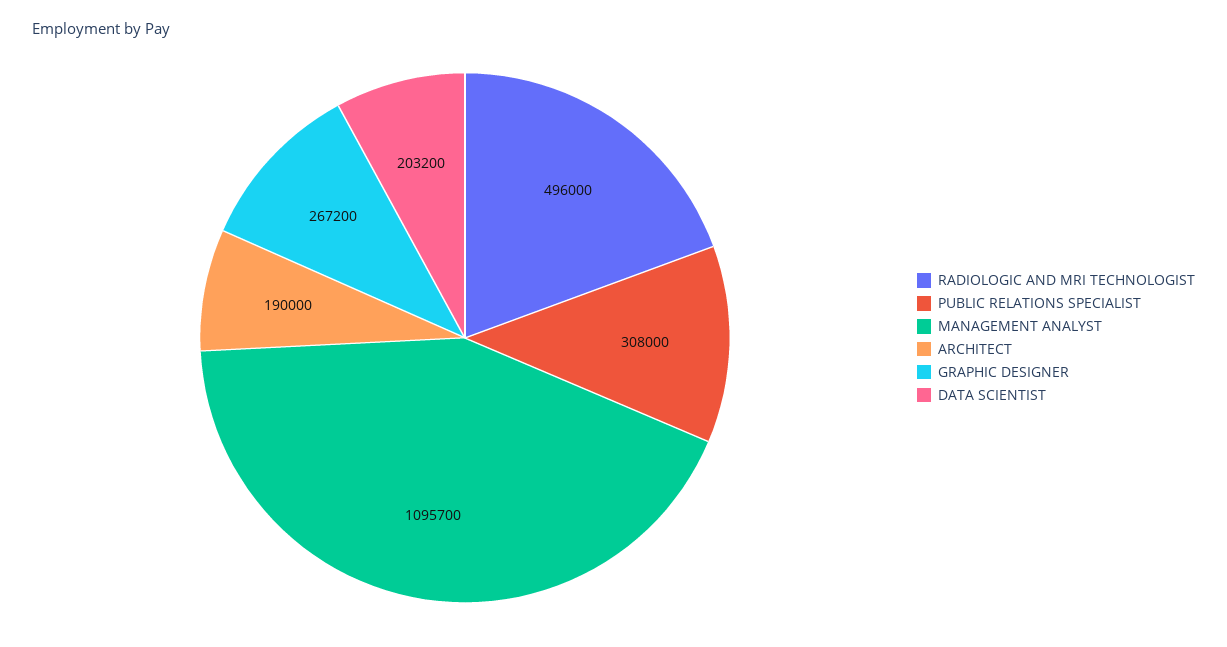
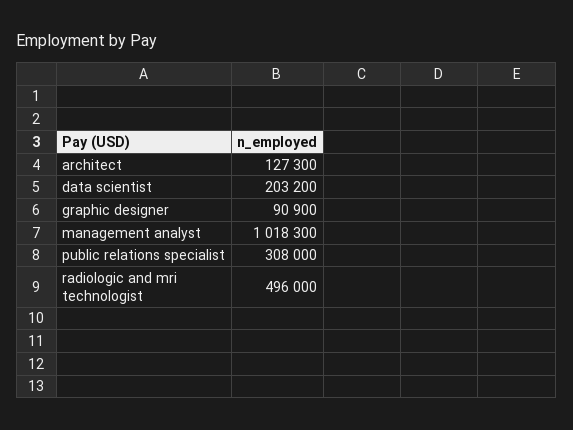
  {
    "RADIOLOGIC AND MRI TECHNOLOGIST": 496000,
    "PUBLIC RELATIONS SPECIALIST": 308000,
-   "MANAGEMENT ANALYST": 1095700,
+   "MANAGEMENT ANALYST": 1018300,
-   "ARCHITECT": 190000,
+   "ARCHITECT": 127300,
-   "GRAPHIC DESIGNER": 267200,
+   "GRAPHIC DESIGNER": 90900,
    "DATA SCIENTIST": 203200
  }

